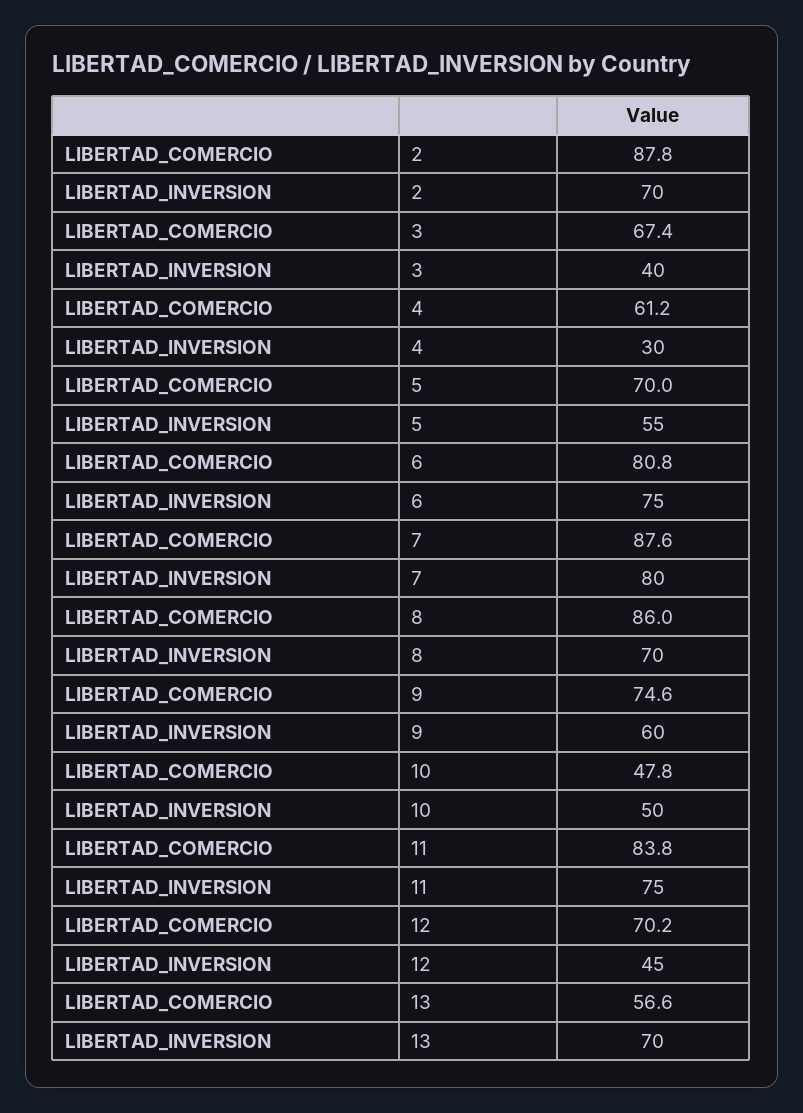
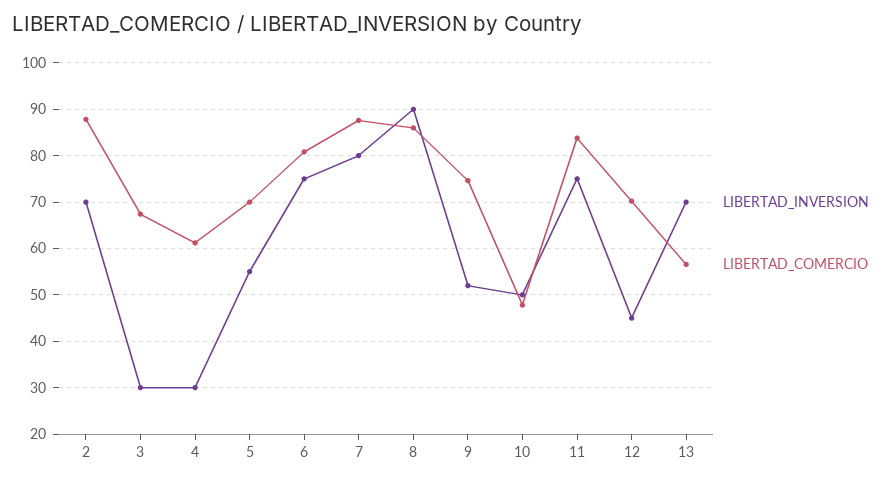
  {
    "LIBERTAD_COMERCIO": {
      "2": 87.8,
      "3": 67.4,
      "4": 61.2,
      "5": 70,
      "6": 80.8,
      "7": 87.6,
      "8": 86,
      "9": 74.6,
      "10": 47.8,
      "11": 83.8,
      "12": 70.2,
      "13": 56.6
    },
    "LIBERTAD_INVERSION": {
      "2": 70,
-     "3": 40,
+     "3": 30,
      "4": 30,
      "5": 55,
      "6": 75,
      "7": 80,
-     "8": 70,
+     "8": 90,
-     "9": 60,
+     "9": 52,
      "10": 50,
      "11": 75,
      "12": 45,
      "13": 70
    }
  }

